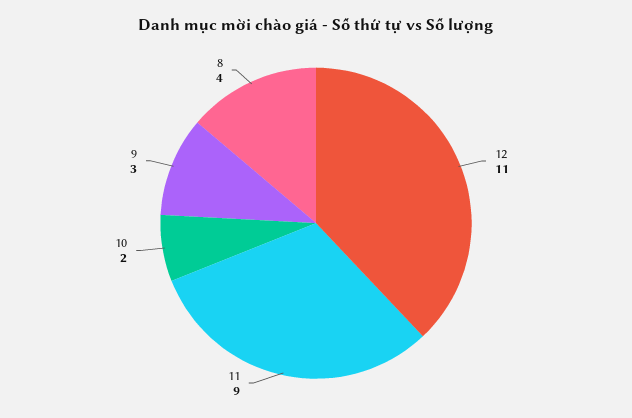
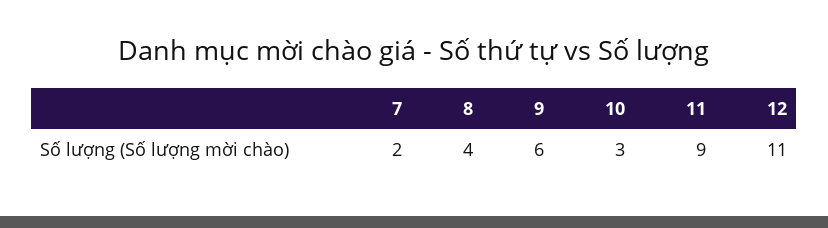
  {
    "12": 11,
    "11": 9,
-   "10": 2,
+   "10": 3,
-   "9": 3,
+   "9": 6,
-   "8": 4
+   "8": 4,
+   "7": 2
  }

